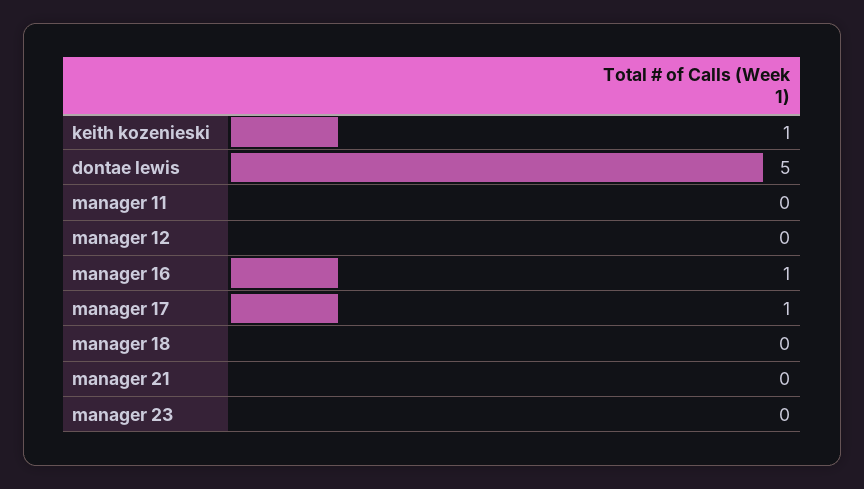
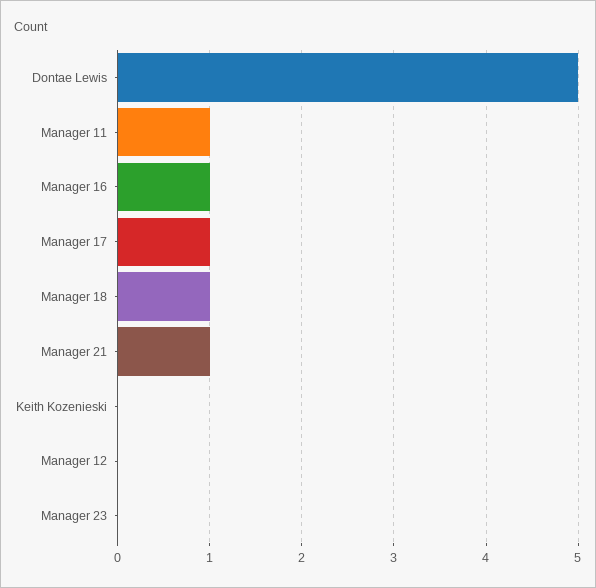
  {
-   "keith kozenieski": 1,
+   "keith kozenieski": 0,
    "dontae lewis": 5,
-   "manager 11": 0,
+   "manager 11": 1,
    "manager 12": 0,
    "manager 16": 1,
    "manager 17": 1,
-   "manager 18": 0,
+   "manager 18": 1,
-   "manager 21": 0,
+   "manager 21": 1,
    "manager 23": 0
  }

